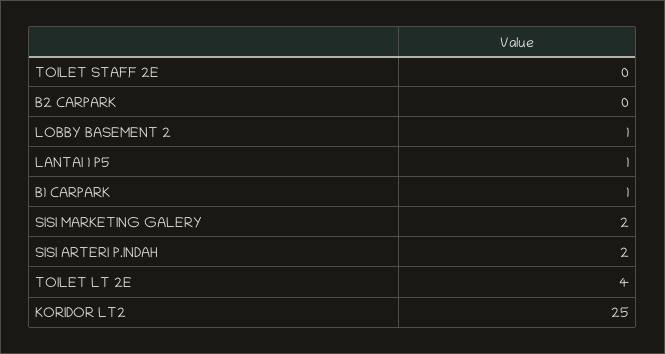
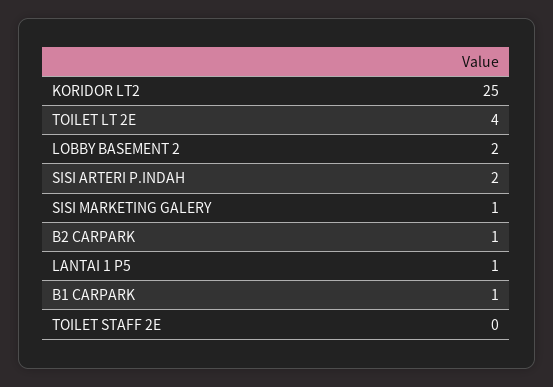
  {
    "TOILET STAFF 2E": 0,
-   "B2 CARPARK": 0,
+   "B2 CARPARK": 1,
-   "LOBBY BASEMENT 2": 1,
+   "LOBBY BASEMENT 2": 2,
    "LANTAI 1 P5": 1,
    "B1 CARPARK": 1,
-   "SISI MARKETING GALERY": 2,
+   "SISI MARKETING GALERY": 1,
    "SISI ARTERI P.INDAH": 2,
    "TOILET LT 2E": 4,
    "KORIDOR LT2": 25
  }

